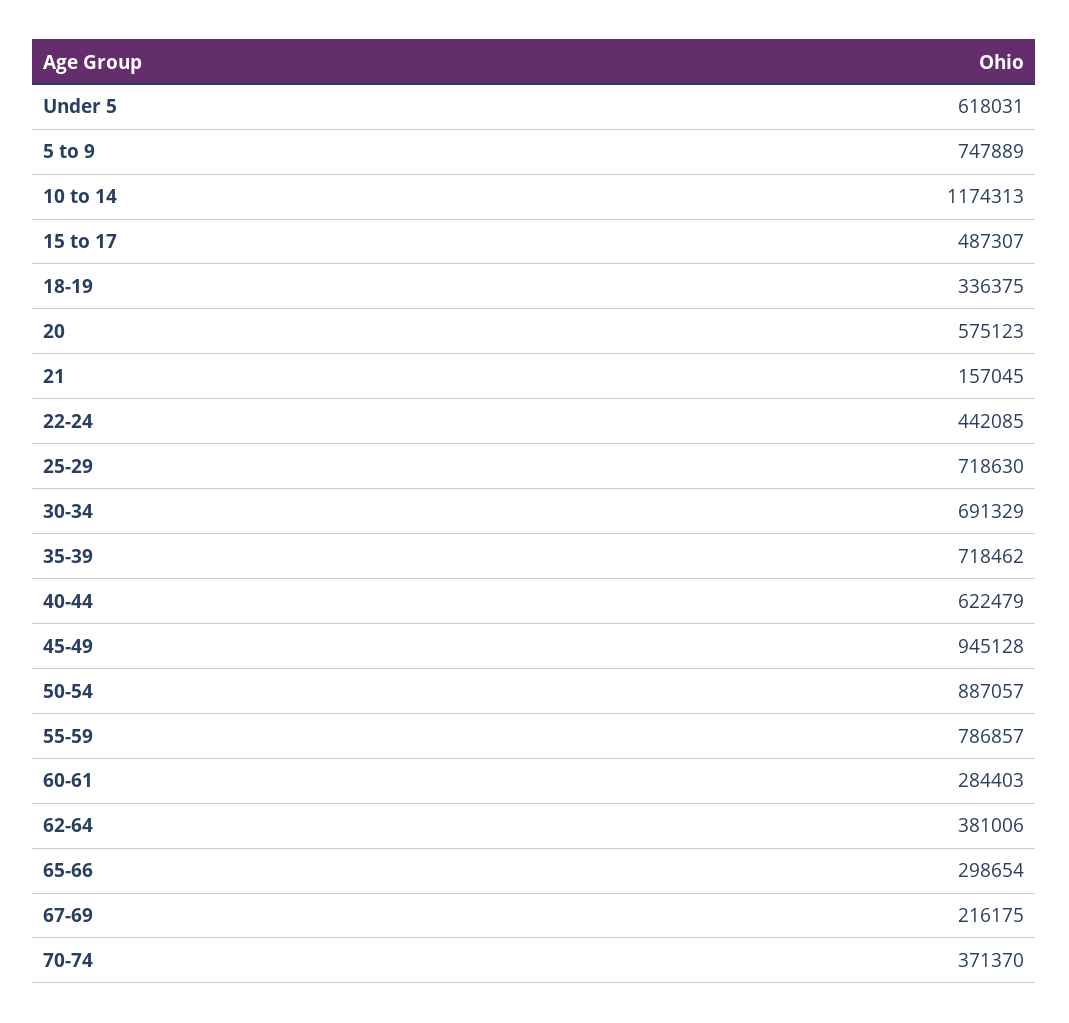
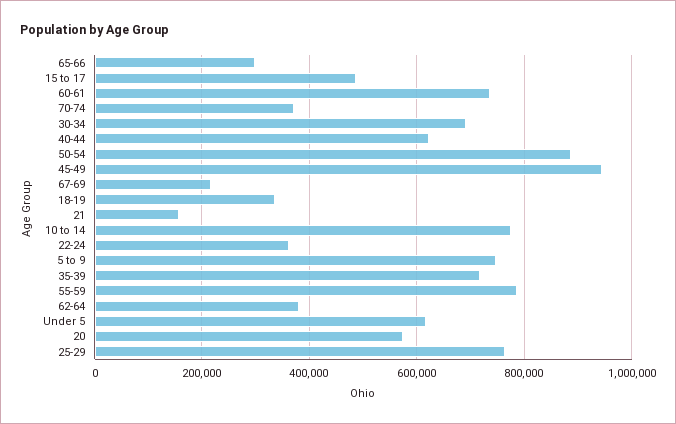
  {
    "Under 5": 618031,
    "5 to 9": 747889,
-   "10 to 14": 1174313,
+   "10 to 14": 780000,
    "15 to 17": 487307,
    "18-19": 336375,
    "20": 575123,
    "21": 157045,
-   "22-24": 442085,
+   "22-24": 360000,
-   "25-29": 718630,
+   "25-29": 760000,
    "30-34": 691329,
    "35-39": 718462,
    "40-44": 622479,
    "45-49": 945128,
    "50-54": 887057,
    "55-59": 786857,
-   "60-61": 284403,
+   "60-61": 740000,
    "62-64": 381006,
    "65-66": 298654,
    "67-69": 216175,
    "70-74": 371370
  }

